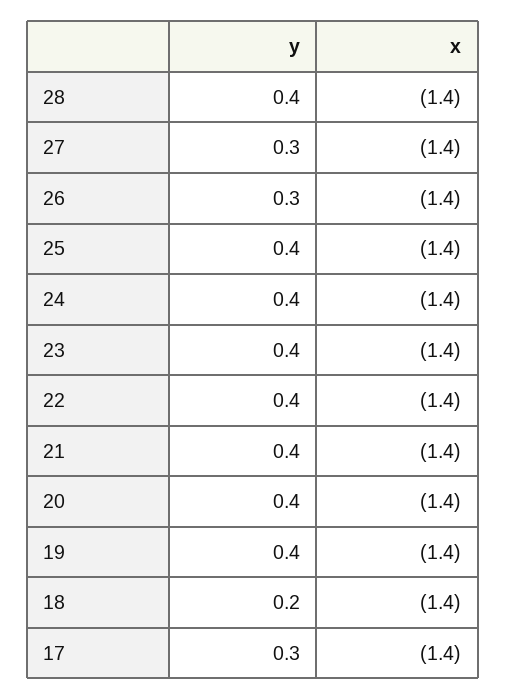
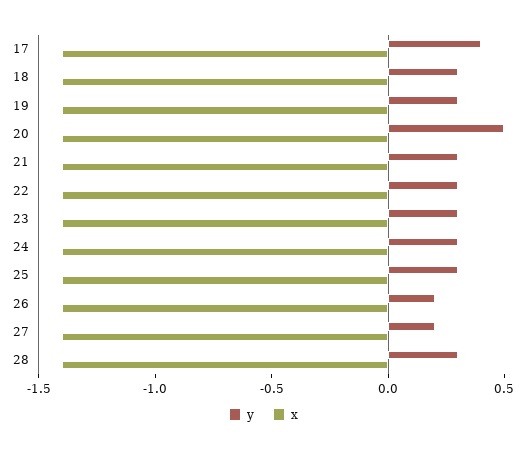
  {
    "y": {
-     "28": 0.4,
+     "28": 0.3,
-     "27": 0.3,
+     "27": 0.2,
-     "26": 0.3,
+     "26": 0.2,
-     "25": 0.4,
+     "25": 0.3,
-     "24": 0.4,
+     "24": 0.3,
-     "23": 0.4,
+     "23": 0.3,
-     "22": 0.4,
+     "22": 0.3,
-     "21": 0.4,
+     "21": 0.3,
-     "20": 0.4,
+     "20": 0.5,
-     "19": 0.4,
+     "19": 0.3,
-     "18": 0.2,
+     "18": 0.3,
-     "17": 0.3
+     "17": 0.4
    },
    "x": {
      "28": -1.4,
      "27": -1.4,
      "26": -1.4,
      "25": -1.4,
      "24": -1.4,
      "23": -1.4,
      "22": -1.4,
      "21": -1.4,
      "20": -1.4,
      "19": -1.4,
      "18": -1.4,
      "17": -1.4
    }
  }

